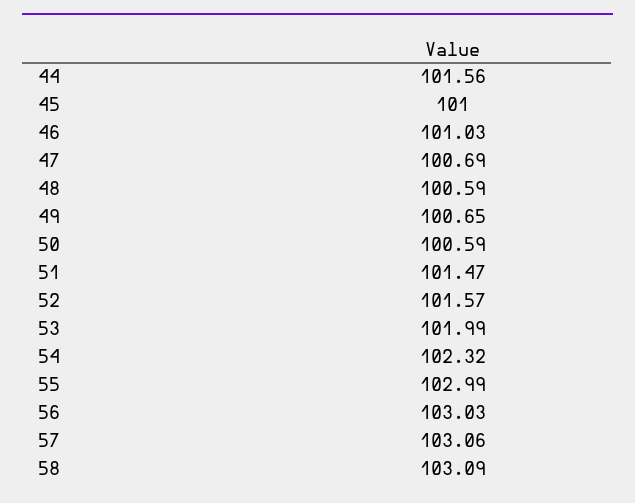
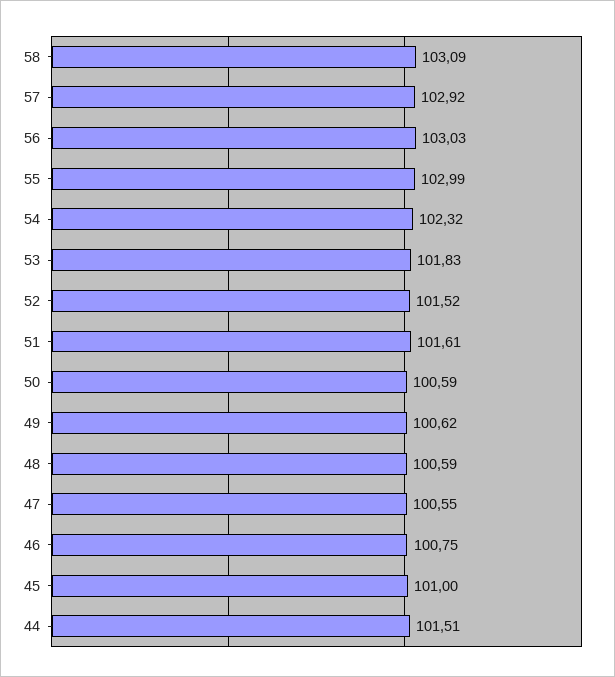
  {
-   "44": 101.56,
+   "44": 101.51,
    "45": 101,
-   "46": 101.03,
+   "46": 100.75,
-   "47": 100.69,
+   "47": 100.55,
    "48": 100.59,
-   "49": 100.65,
+   "49": 100.62,
    "50": 100.59,
-   "51": 101.47,
+   "51": 101.61,
-   "52": 101.57,
+   "52": 101.52,
-   "53": 101.99,
+   "53": 101.83,
    "54": 102.32,
    "55": 102.99,
    "56": 103.03,
-   "57": 103.06,
+   "57": 102.92,
    "58": 103.09
  }

